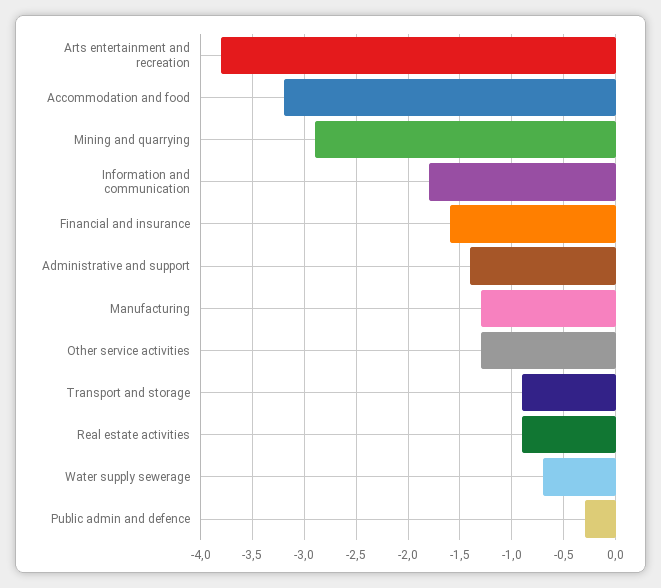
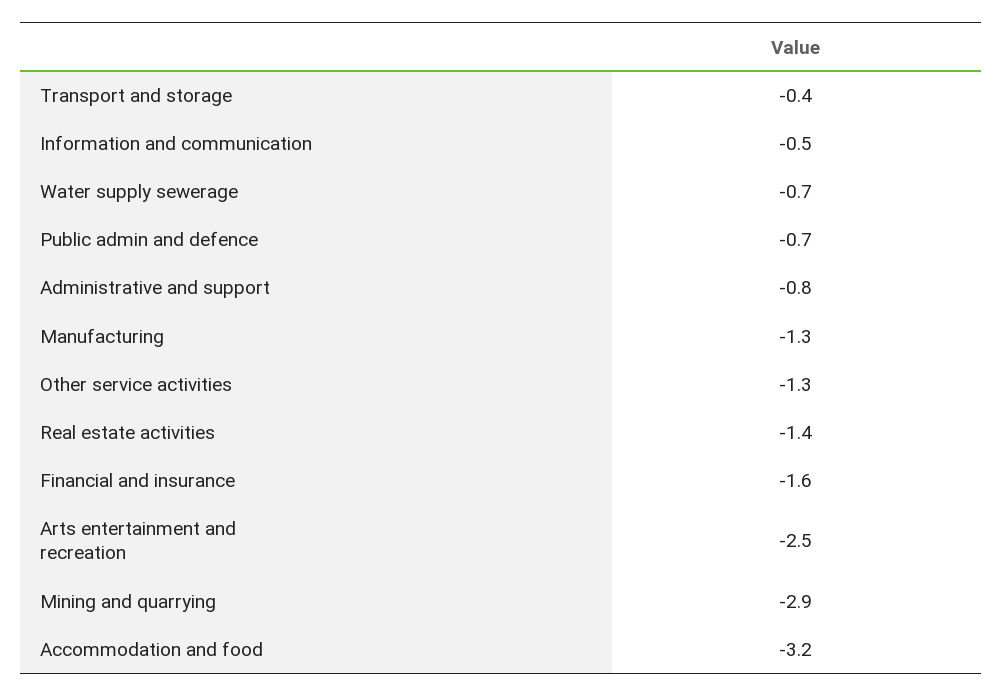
  {
-   "Arts entertainment and recreation": -3.8,
+   "Arts entertainment and recreation": -2.5,
    "Accommodation and food": -3.2,
    "Mining and quarrying": -2.9,
-   "Information and communication": -1.8,
+   "Information and communication": -0.5,
    "Financial and insurance": -1.6,
-   "Administrative and support": -1.4,
+   "Administrative and support": -0.8,
    "Manufacturing": -1.3,
    "Other service activities": -1.3,
-   "Transport and storage": -0.9,
+   "Transport and storage": -0.4,
-   "Real estate activities": -0.9,
+   "Real estate activities": -1.4,
    "Water supply sewerage": -0.7,
-   "Public admin and defence": -0.3
+   "Public admin and defence": -0.7
  }

